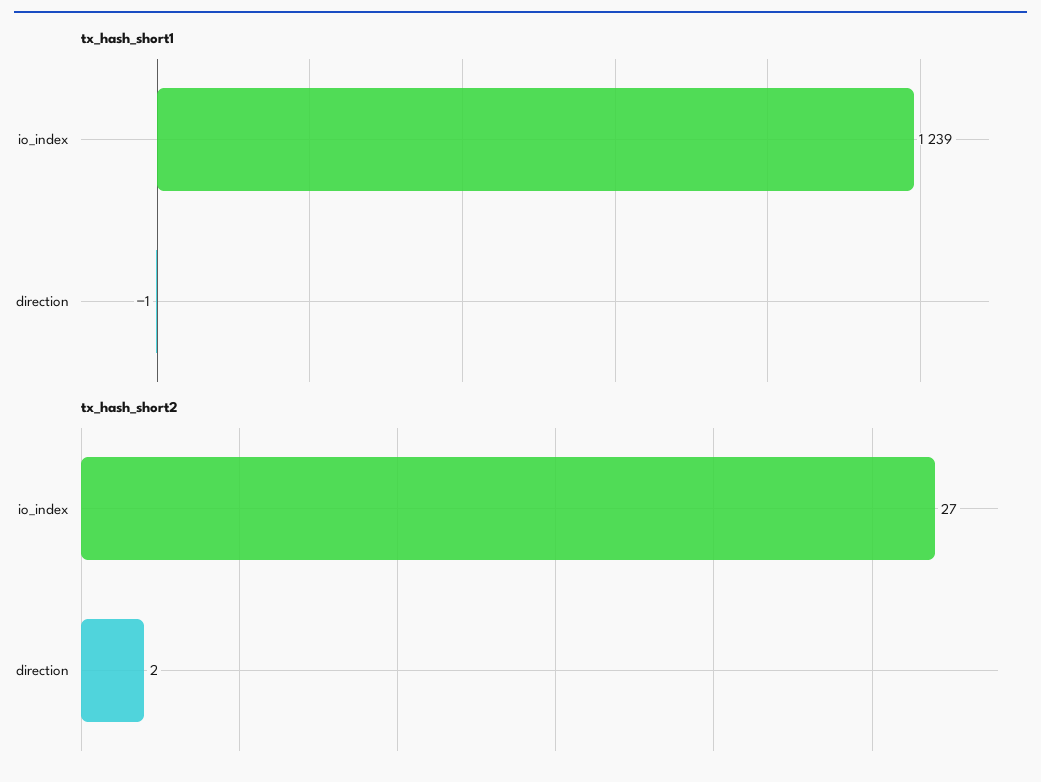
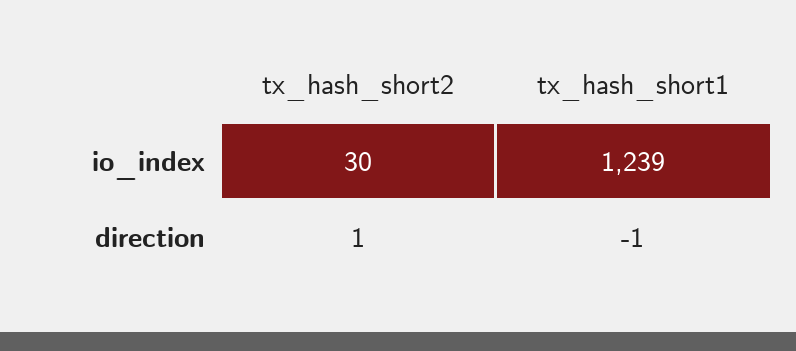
  {
    "tx_hash_short1": {
      "io_index": 1239,
      "direction": -1
    },
    "tx_hash_short2": {
-     "io_index": 27,
+     "io_index": 30,
-     "direction": 2
+     "direction": 1
    }
  }

